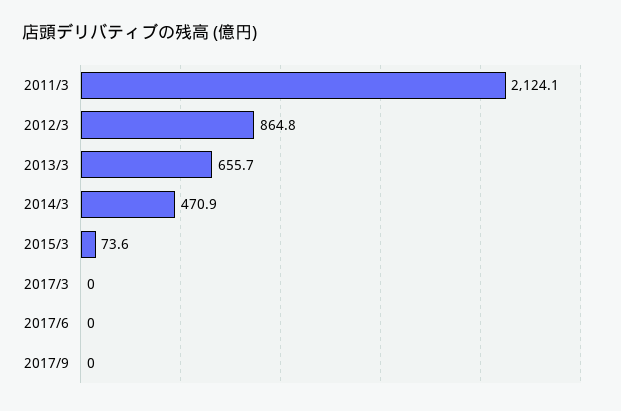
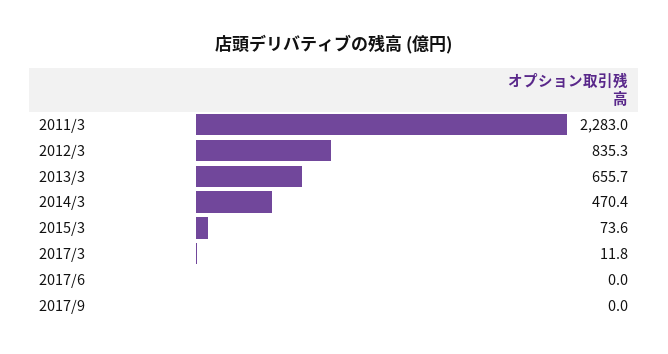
  {
-   "2011/3": 2124.1,
+   "2011/3": 2283,
-   "2012/3": 864.8,
+   "2012/3": 835.3,
    "2013/3": 655.7,
-   "2014/3": 470.9,
+   "2014/3": 470.4,
    "2015/3": 73.6,
-   "2017/3": 0,
+   "2017/3": 11.8,
    "2017/6": 0,
    "2017/9": 0
  }

